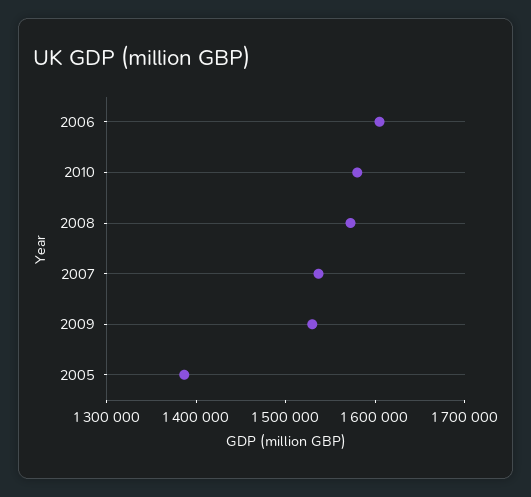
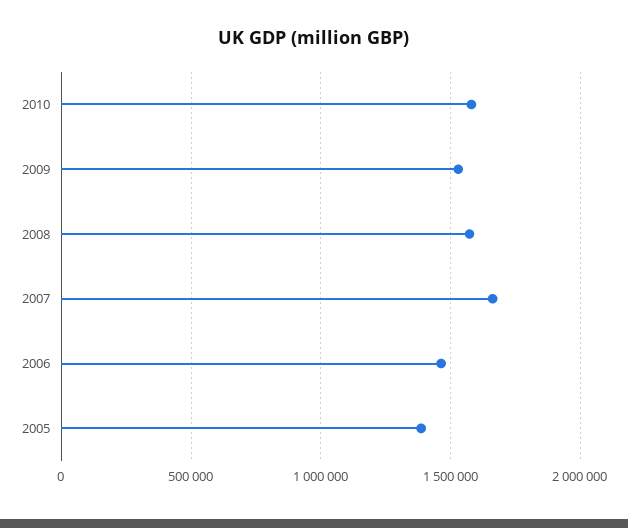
  {
-   "2006": 1600000,
+   "2006": 1450000,
    "2010": 1580000,
    "2008": 1580000,
-   "2007": 1540000,
+   "2007": 1650000,
    "2009": 1520000,
    "2005": 1380000
  }

